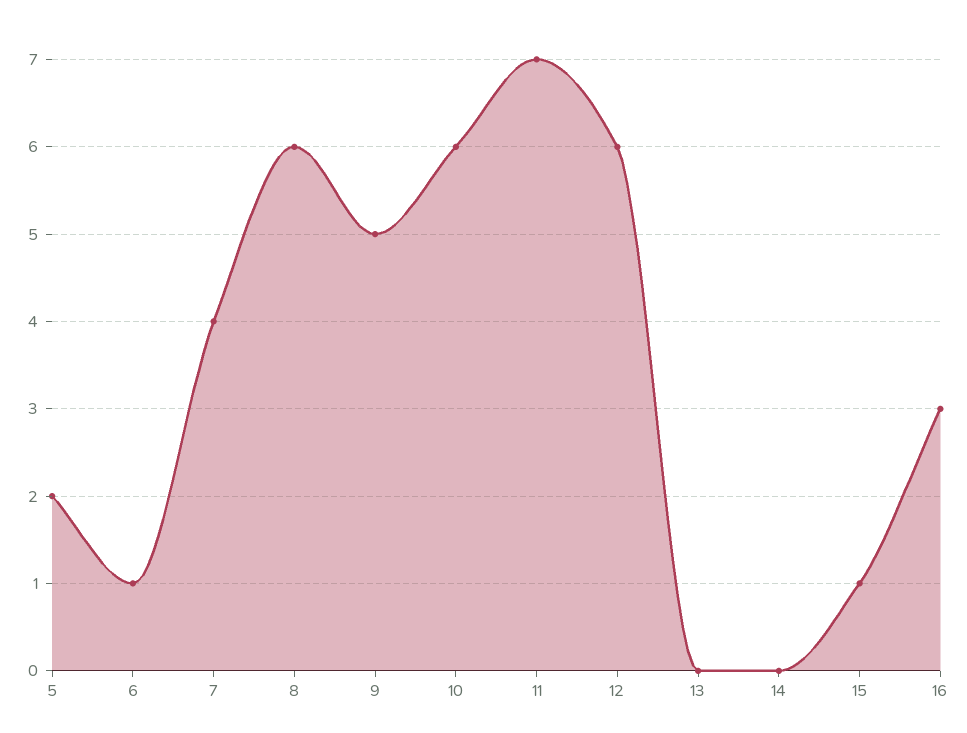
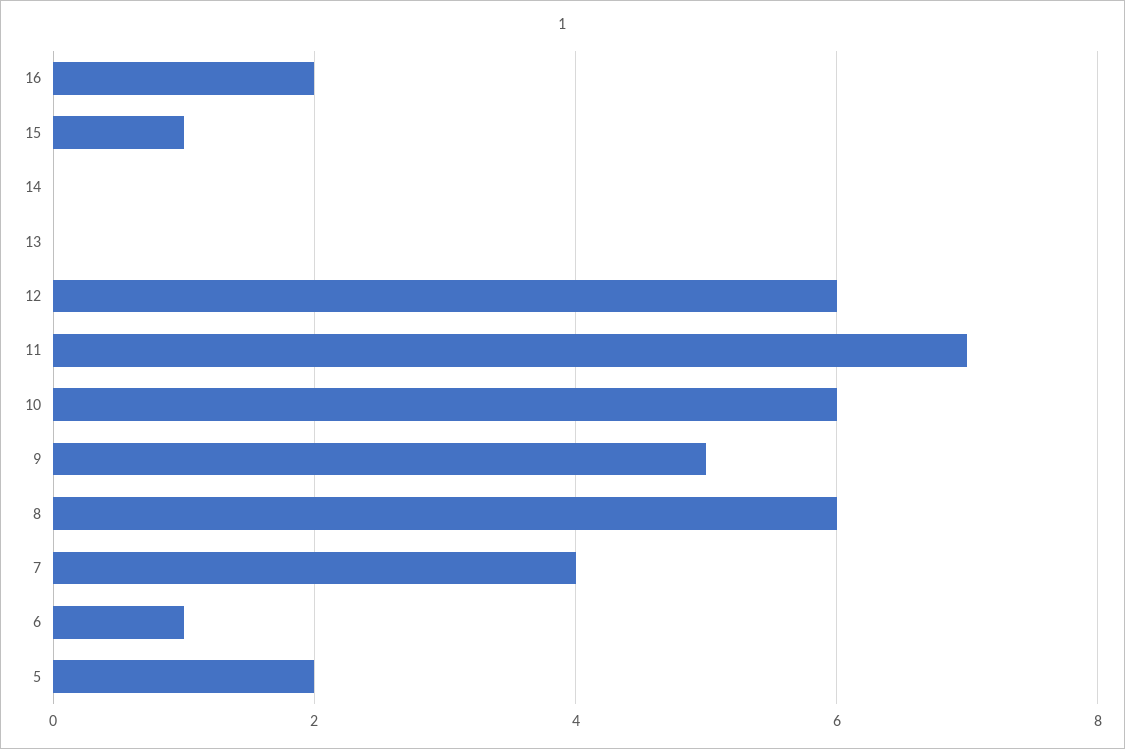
  {
    "5": 2,
    "6": 1,
    "7": 4,
    "8": 6,
    "9": 5,
    "10": 6,
    "11": 7,
    "12": 6,
    "13": 0,
    "14": 0,
    "15": 1,
-   "16": 3
+   "16": 2
  }

